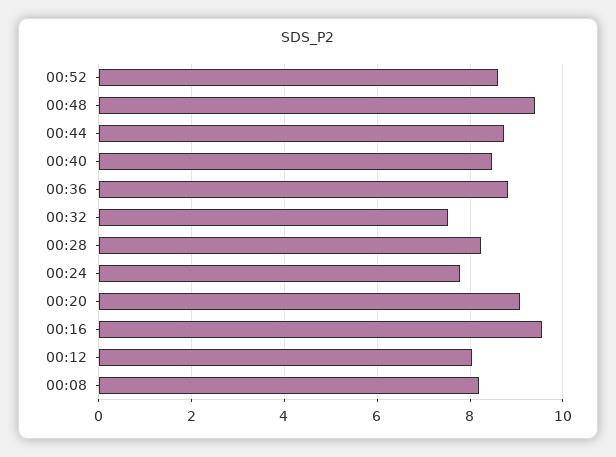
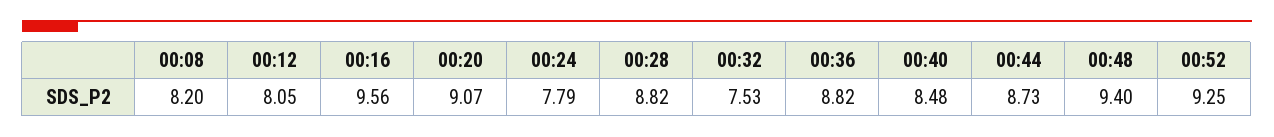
  {
-   "00:52": 8.6,
+   "00:52": 9.25,
    "00:48": 9.4,
    "00:44": 8.73,
    "00:40": 8.48,
    "00:36": 8.82,
    "00:32": 7.53,
-   "00:28": 8.2,
+   "00:28": 8.82,
    "00:24": 7.79,
    "00:20": 9.07,
    "00:16": 9.56,
    "00:12": 8.05,
    "00:08": 8.2
  }

